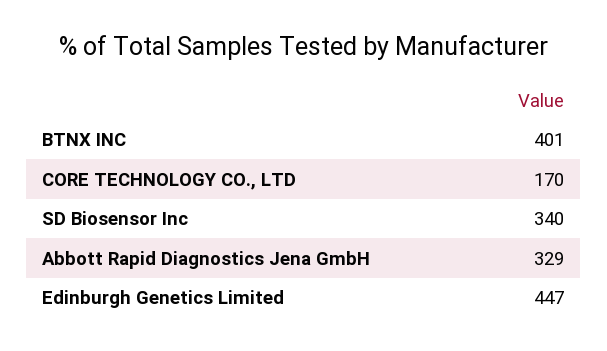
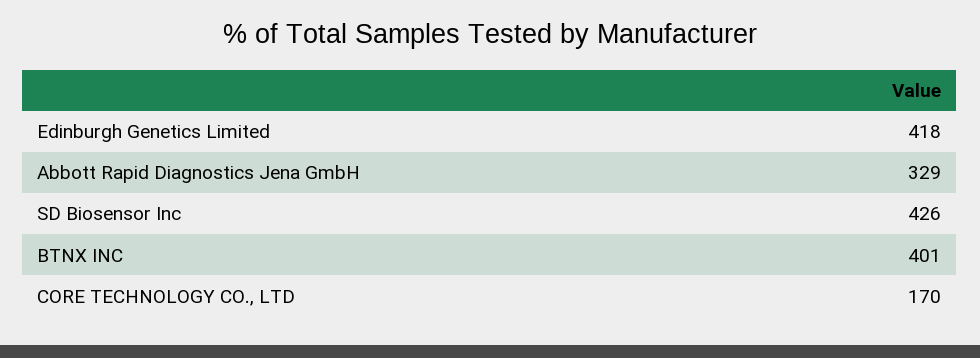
  {
    "BTNX INC": 401,
    "CORE TECHNOLOGY CO., LTD": 170,
-   "SD Biosensor Inc": 340,
+   "SD Biosensor Inc": 426,
    "Abbott Rapid Diagnostics Jena GmbH": 329,
-   "Edinburgh Genetics Limited": 447
+   "Edinburgh Genetics Limited": 418
  }

